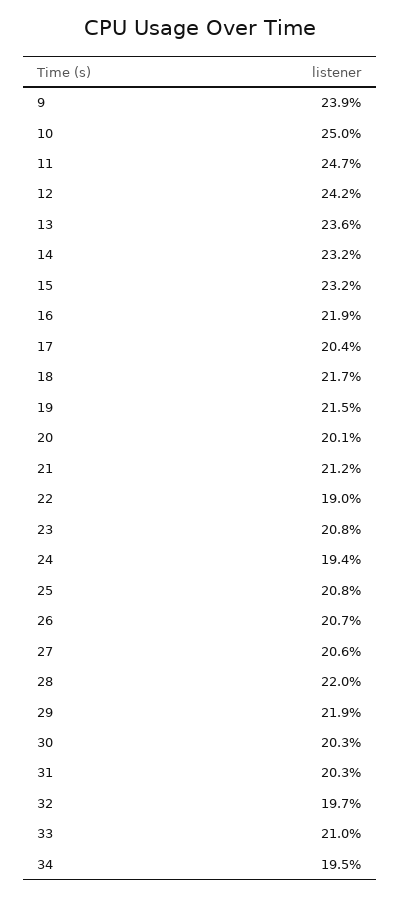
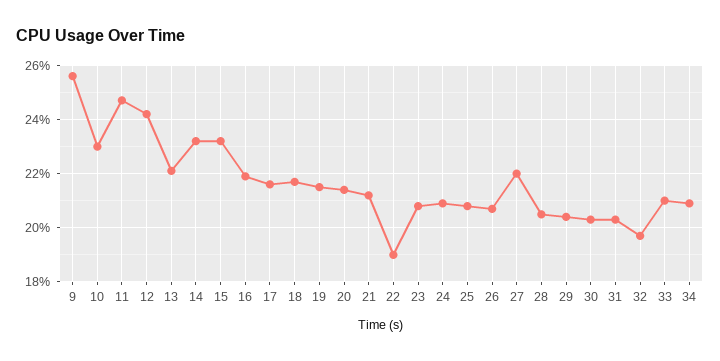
  {
-   "9": 23.9,
+   "9": 25.5,
-   "10": 25,
+   "10": 23,
    "11": 24.7,
    "12": 24.2,
-   "13": 23.6,
+   "13": 22,
    "14": 23.2,
    "15": 23.2,
    "16": 21.9,
-   "17": 20.4,
+   "17": 21.5,
    "18": 21.7,
    "19": 21.5,
-   "20": 20.1,
+   "20": 21.5,
    "21": 21.2,
    "22": 19,
    "23": 20.8,
-   "24": 19.4,
+   "24": 21,
    "25": 20.8,
    "26": 20.7,
-   "27": 20.6,
+   "27": 22,
-   "28": 22,
+   "28": 20.5,
-   "29": 21.9,
+   "29": 20.5,
    "30": 20.3,
    "31": 20.3,
    "32": 19.7,
    "33": 21,
-   "34": 19.5
+   "34": 21
  }

